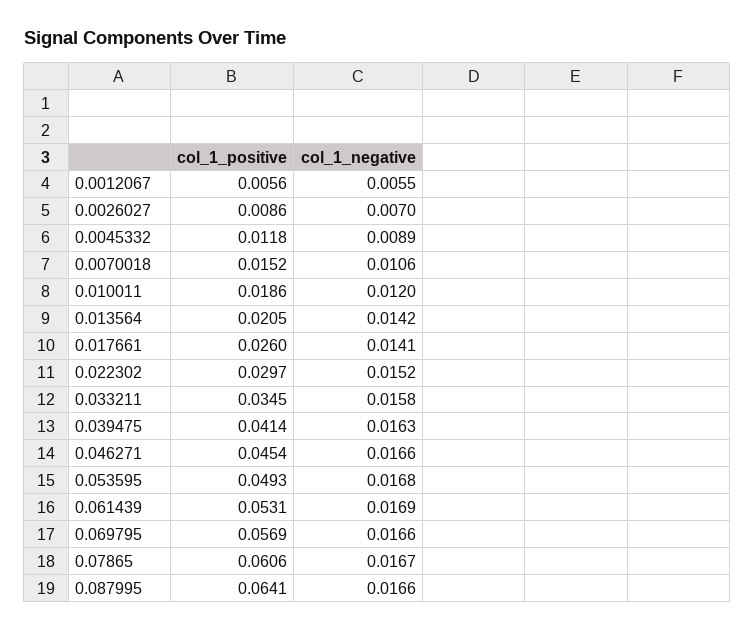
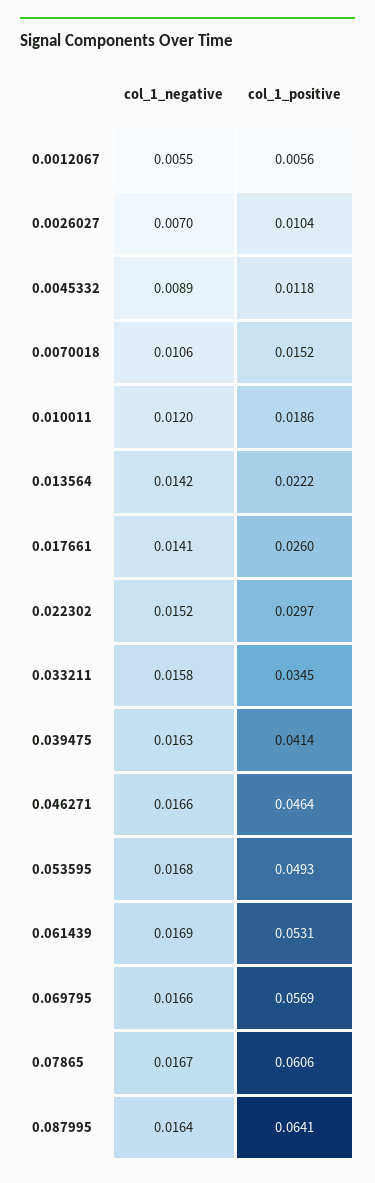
  {
    "col_1_positive": {
      "0.0012067": 0.0056,
-     "0.0026027": 0.0086,
+     "0.0026027": 0.0104,
      "0.0045332": 0.0118,
      "0.0070018": 0.0152,
      "0.010011": 0.0186,
-     "0.013564": 0.0205,
+     "0.013564": 0.0222,
      "0.017661": 0.026,
      "0.022302": 0.0297,
      "0.033211": 0.0345,
      "0.039475": 0.0414,
-     "0.046271": 0.0454,
+     "0.046271": 0.0464,
      "0.053595": 0.0493,
      "0.061439": 0.0531,
      "0.069795": 0.0569,
      "0.07865": 0.0606,
      "0.087995": 0.0641
    },
    "col_1_negative": {
      "0.0012067": 0.0055,
      "0.0026027": 0.007,
      "0.0045332": 0.0089,
      "0.0070018": 0.0106,
      "0.010011": 0.012,
      "0.013564": 0.0142,
      "0.017661": 0.0141,
      "0.022302": 0.0152,
      "0.033211": 0.0158,
      "0.039475": 0.0163,
      "0.046271": 0.0166,
      "0.053595": 0.0168,
      "0.061439": 0.0169,
      "0.069795": 0.0166,
      "0.07865": 0.0167,
-     "0.087995": 0.0166
+     "0.087995": 0.0164
    }
  }

